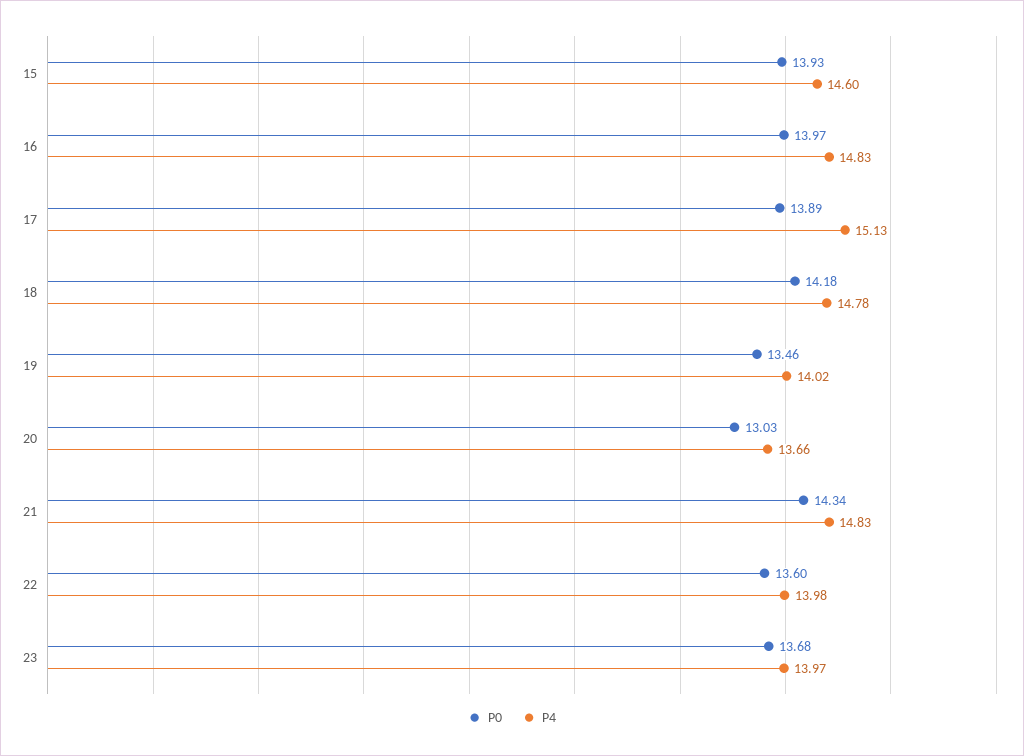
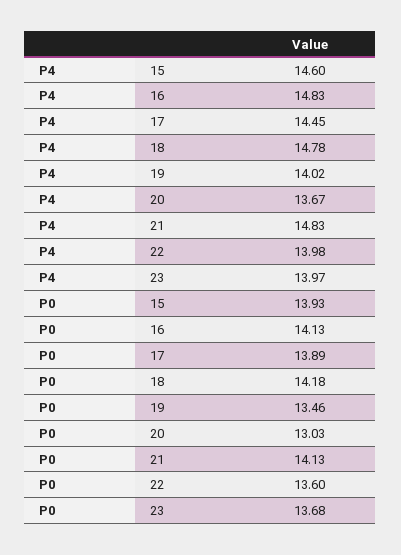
  {
    "P0": {
      "15": 13.93,
-     "16": 13.97,
+     "16": 14.13,
      "17": 13.89,
      "18": 14.18,
      "19": 13.46,
      "20": 13.03,
-     "21": 14.34,
+     "21": 14.13,
      "22": 13.6,
      "23": 13.68
    },
    "P4": {
      "15": 14.6,
      "16": 14.83,
-     "17": 15.13,
+     "17": 14.45,
      "18": 14.78,
      "19": 14.02,
-     "20": 13.66,
+     "20": 13.67,
      "21": 14.83,
      "22": 13.98,
      "23": 13.97
    }
  }

